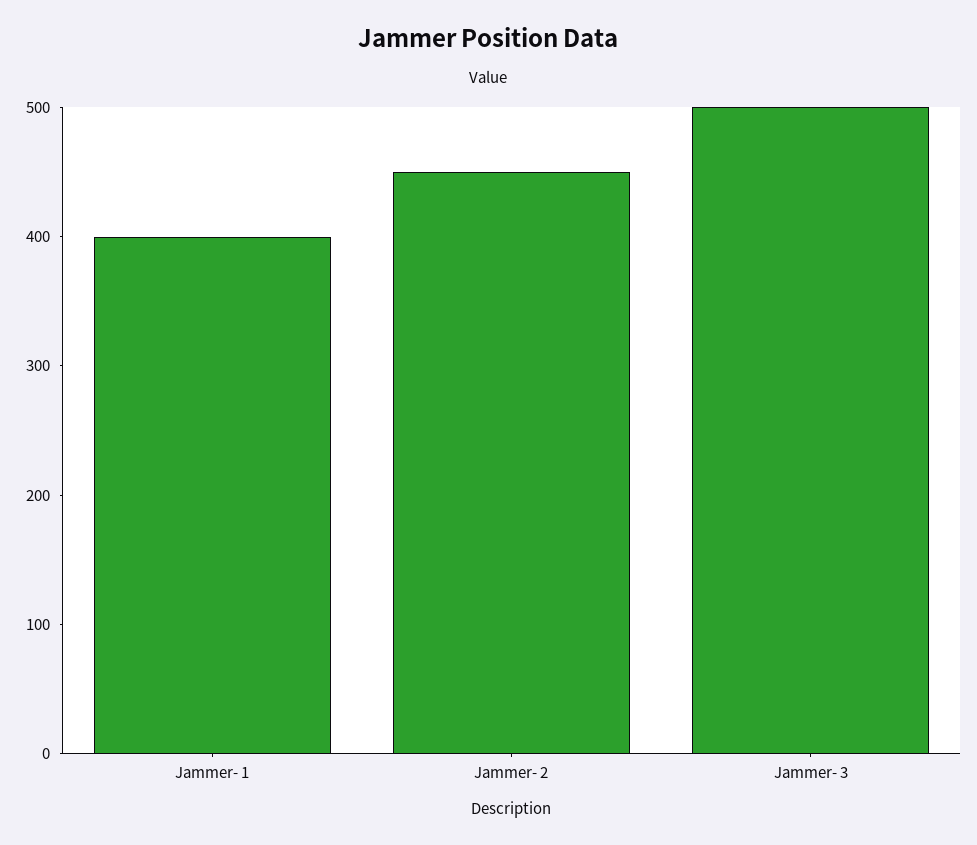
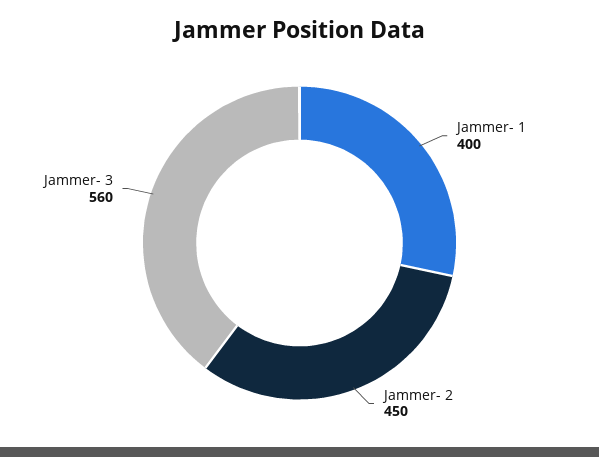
  {
    "Jammer- 1": 400,
    "Jammer- 2": 450,
-   "Jammer- 3": 500
+   "Jammer- 3": 560
  }

